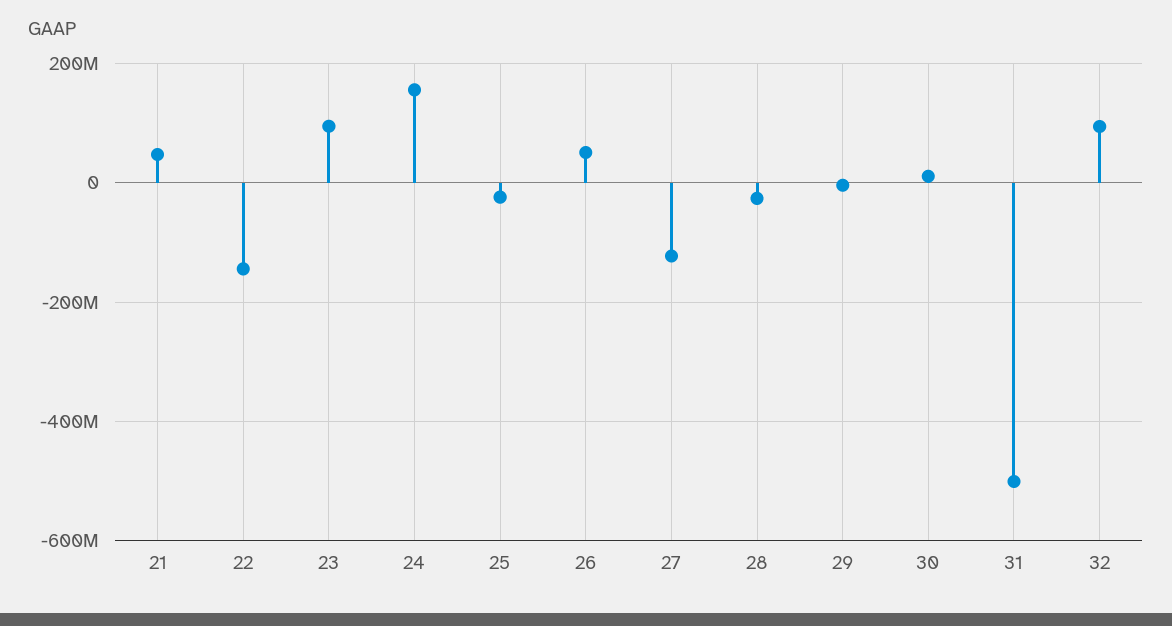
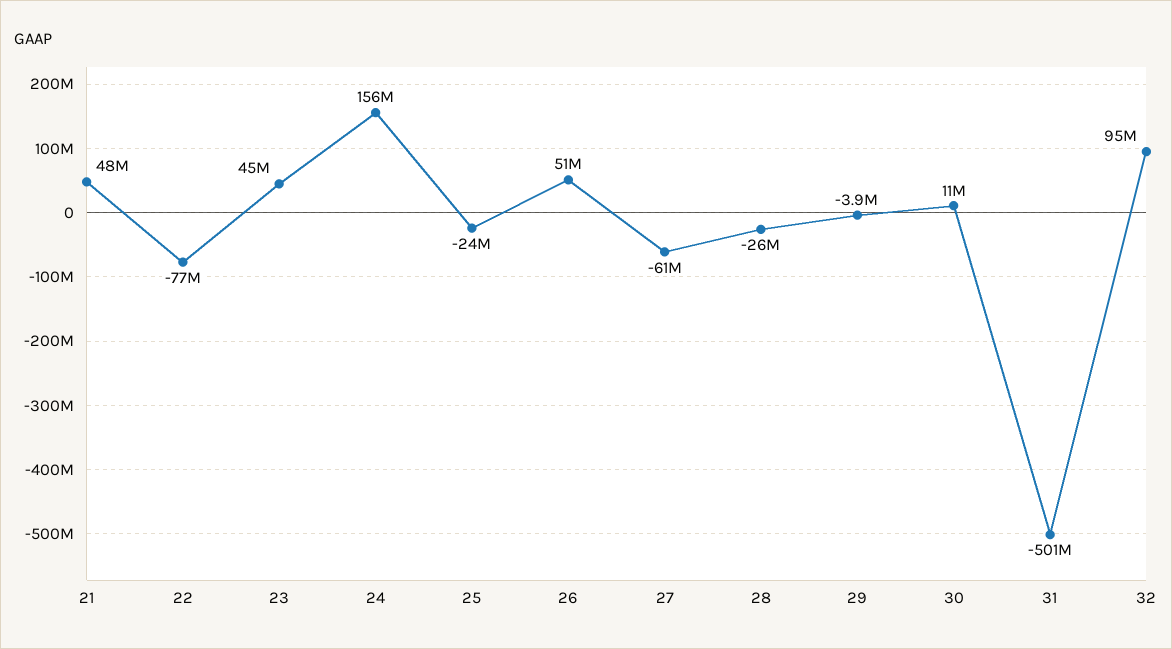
  {
    "21": 48000000,
-   "22": -140000000,
+   "22": -77000000,
-   "23": 100000000,
+   "23": 45000000,
    "24": 156000000,
    "25": -24000000,
    "26": 51000000,
-   "27": -120000000,
+   "27": -61000000,
    "28": -26000000,
    "29": -3900000,
    "30": 11000000,
    "31": -501000000,
    "32": 95000000
  }

